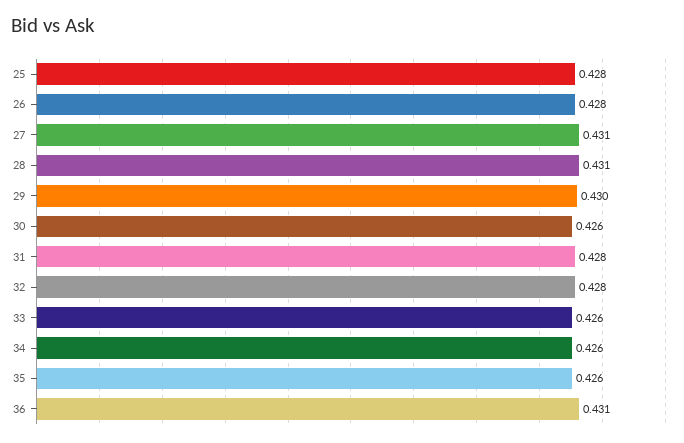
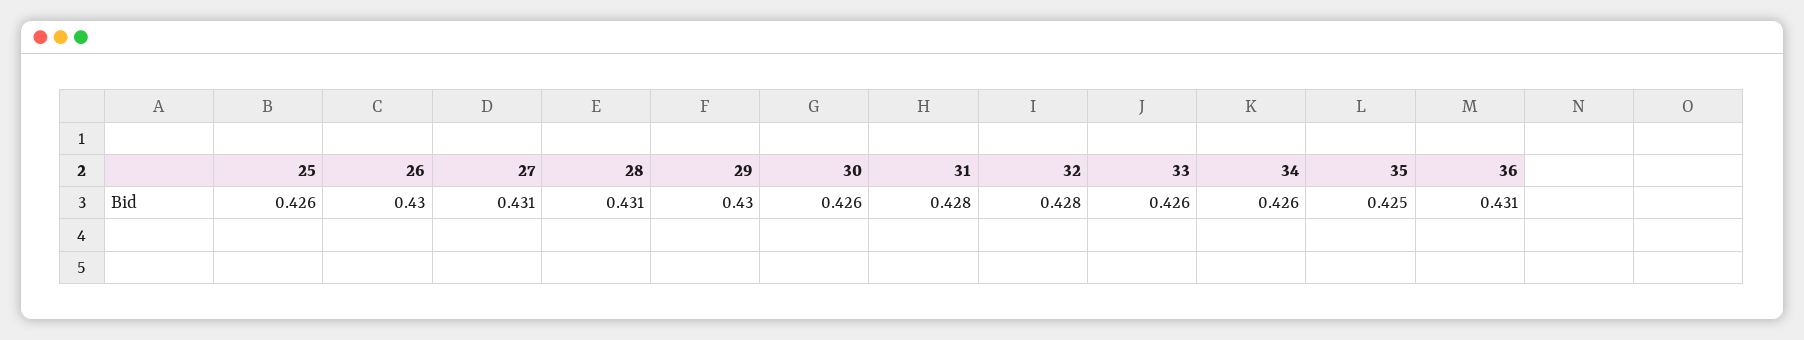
  {
-   "25": 0.428,
+   "25": 0.426,
-   "26": 0.428,
+   "26": 0.43,
    "27": 0.431,
    "28": 0.431,
    "29": 0.43,
    "30": 0.426,
    "31": 0.428,
    "32": 0.428,
    "33": 0.426,
    "34": 0.426,
-   "35": 0.426,
+   "35": 0.425,
    "36": 0.431
  }

